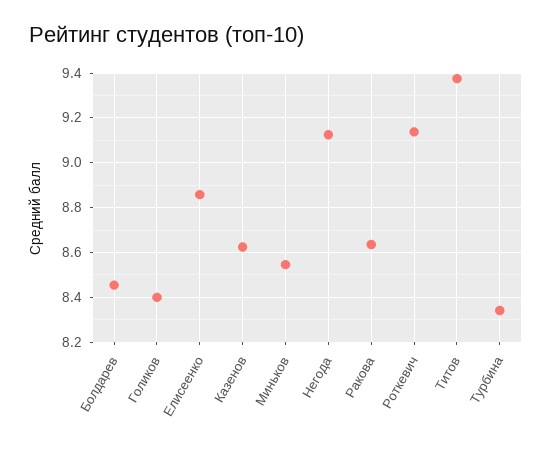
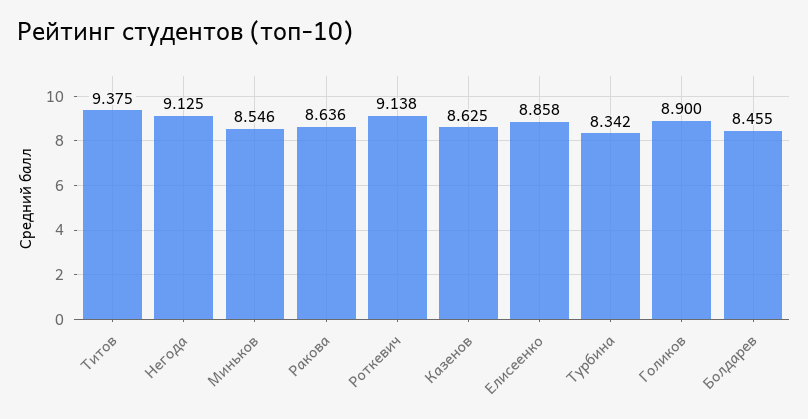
  {
    "Болдарев": 8.455,
-   "Голиков": 8.4,
+   "Голиков": 8.9,
    "Елисеенко": 8.858,
    "Казенов": 8.625,
    "Миньков": 8.546,
    "Негода": 9.125,
    "Ракова": 8.636,
    "Роткевич": 9.138,
    "Титов": 9.375,
    "Турбина": 8.342
  }

